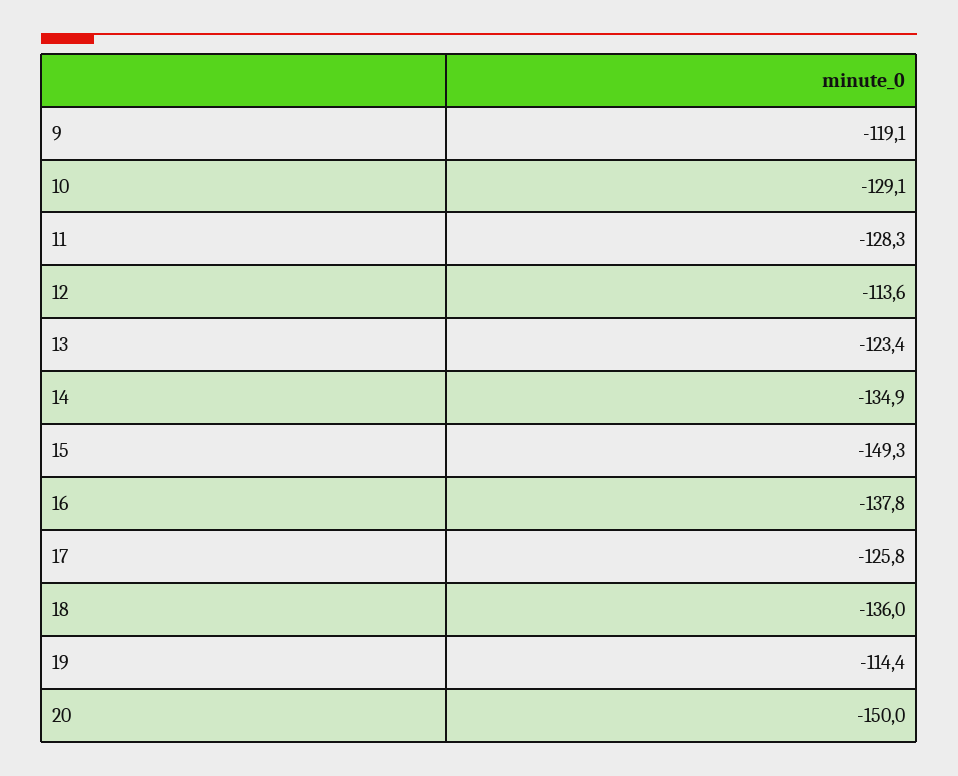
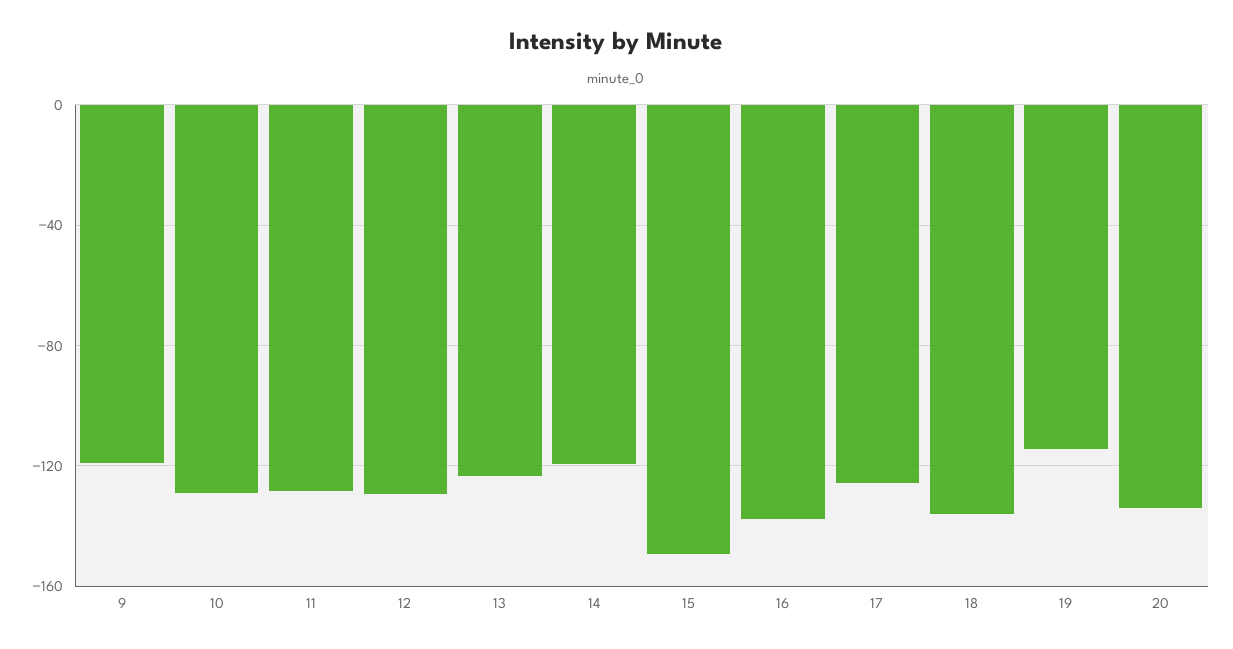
  {
    "9": -119.1,
    "10": -129.1,
    "11": -128.3,
-   "12": -113.6,
+   "12": -130,
    "13": -123.4,
-   "14": -134.9,
+   "14": -120,
    "15": -149.3,
    "16": -137.8,
    "17": -125.8,
    "18": -136,
    "19": -114.4,
-   "20": -150
+   "20": -135
  }

